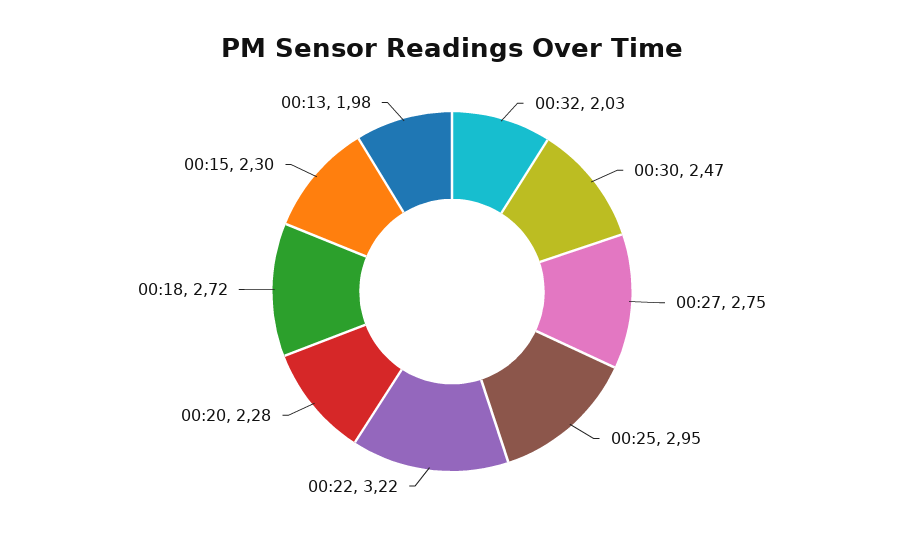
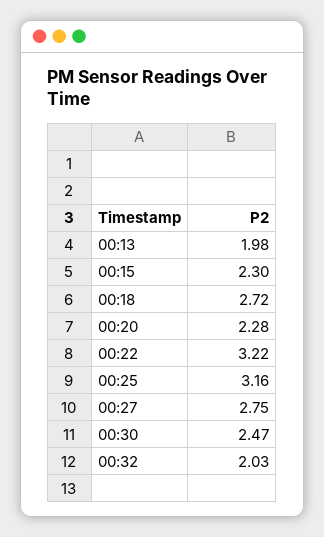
  {
    "00:32": 2.03,
    "00:30": 2.47,
    "00:27": 2.75,
-   "00:25": 2.95,
+   "00:25": 3.16,
    "00:22": 3.22,
    "00:20": 2.28,
    "00:18": 2.72,
    "00:15": 2.3,
    "00:13": 1.98
  }

